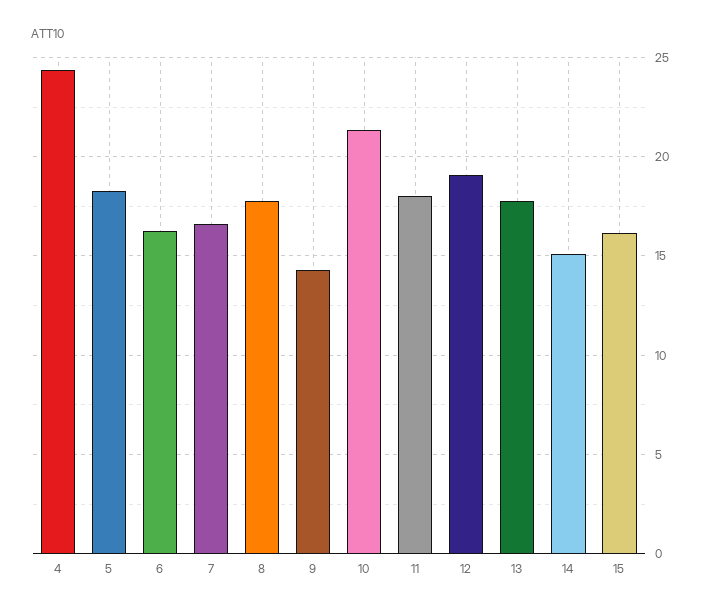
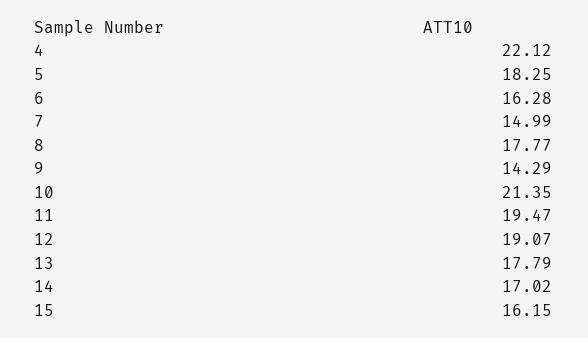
  {
-   "4": 24.5,
+   "4": 22.12,
    "5": 18.25,
    "6": 16.28,
-   "7": 16.5,
+   "7": 14.99,
    "8": 17.77,
    "9": 14.29,
    "10": 21.35,
-   "11": 18,
+   "11": 19.47,
    "12": 19.07,
    "13": 17.79,
-   "14": 15,
+   "14": 17.02,
    "15": 16.15
  }

